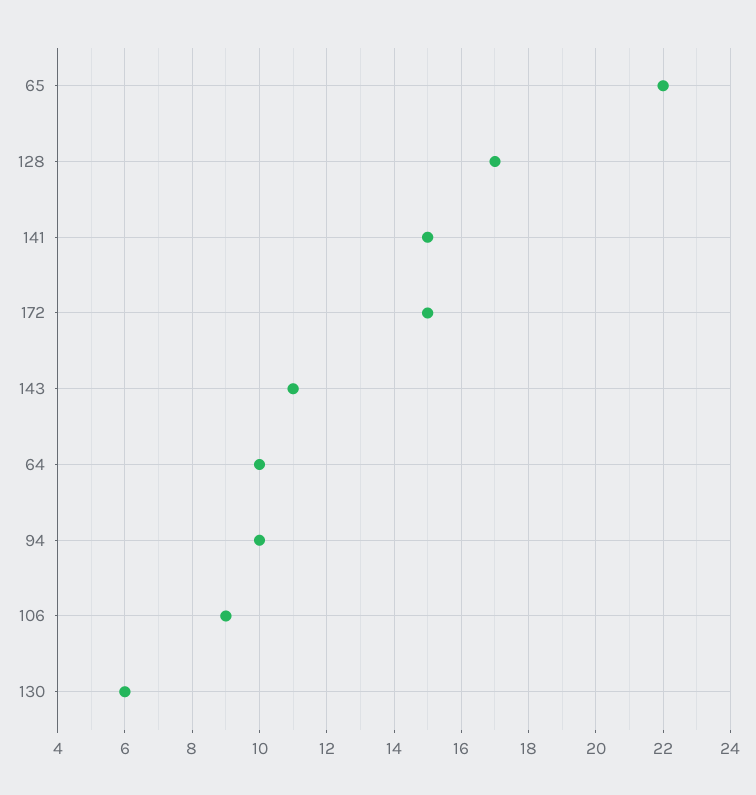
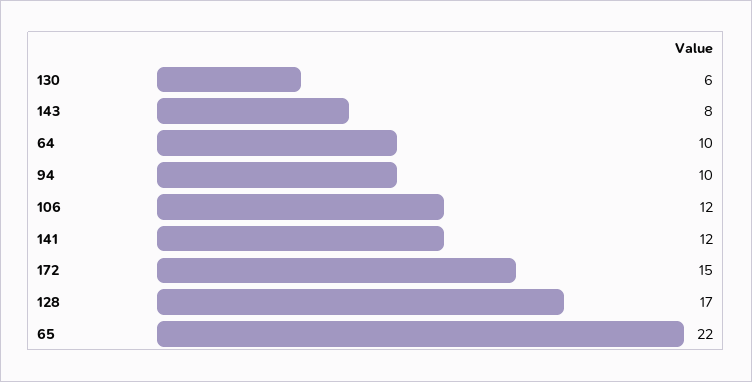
  {
    "65": 22,
    "128": 17,
-   "141": 15,
+   "141": 12,
    "172": 15,
-   "143": 11,
+   "143": 8,
    "64": 10,
    "94": 10,
-   "106": 9,
+   "106": 12,
    "130": 6
  }

